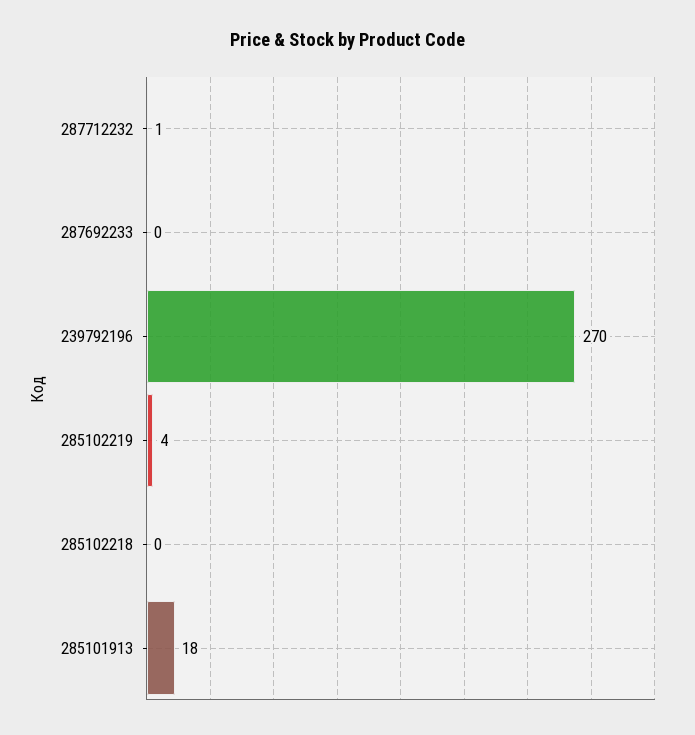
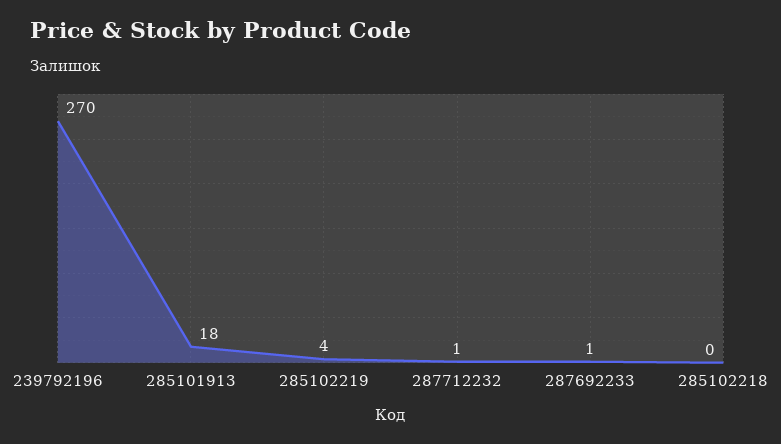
  {
    "287712232": 1,
-   "287692233": 0,
+   "287692233": 1,
    "239792196": 270,
    "285102219": 4,
    "285102218": 0,
    "285101913": 18
  }

